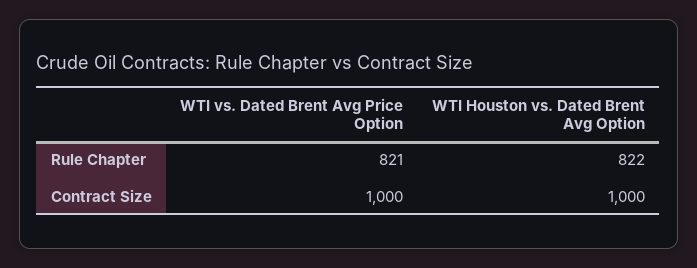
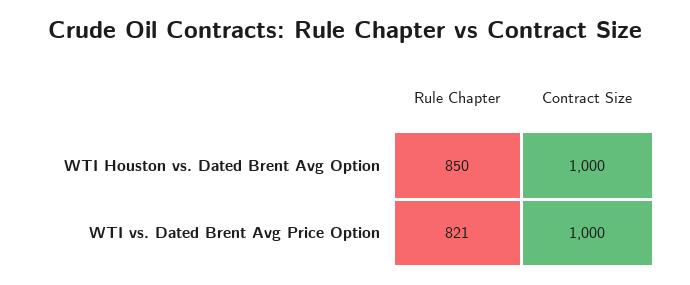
  {
    "WTI vs. Dated Brent Avg Price Option": {
      "Rule Chapter": 821,
      "Contract Size": 1000
    },
    "WTI Houston vs. Dated Brent Avg Option": {
-     "Rule Chapter": 822,
+     "Rule Chapter": 850,
      "Contract Size": 1000
    }
  }

